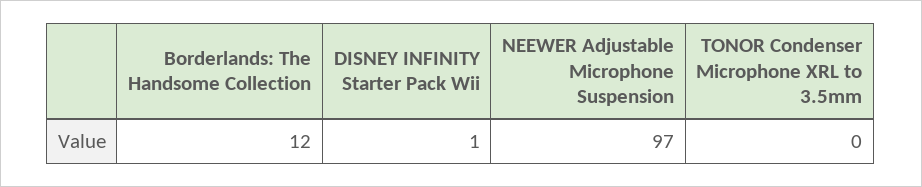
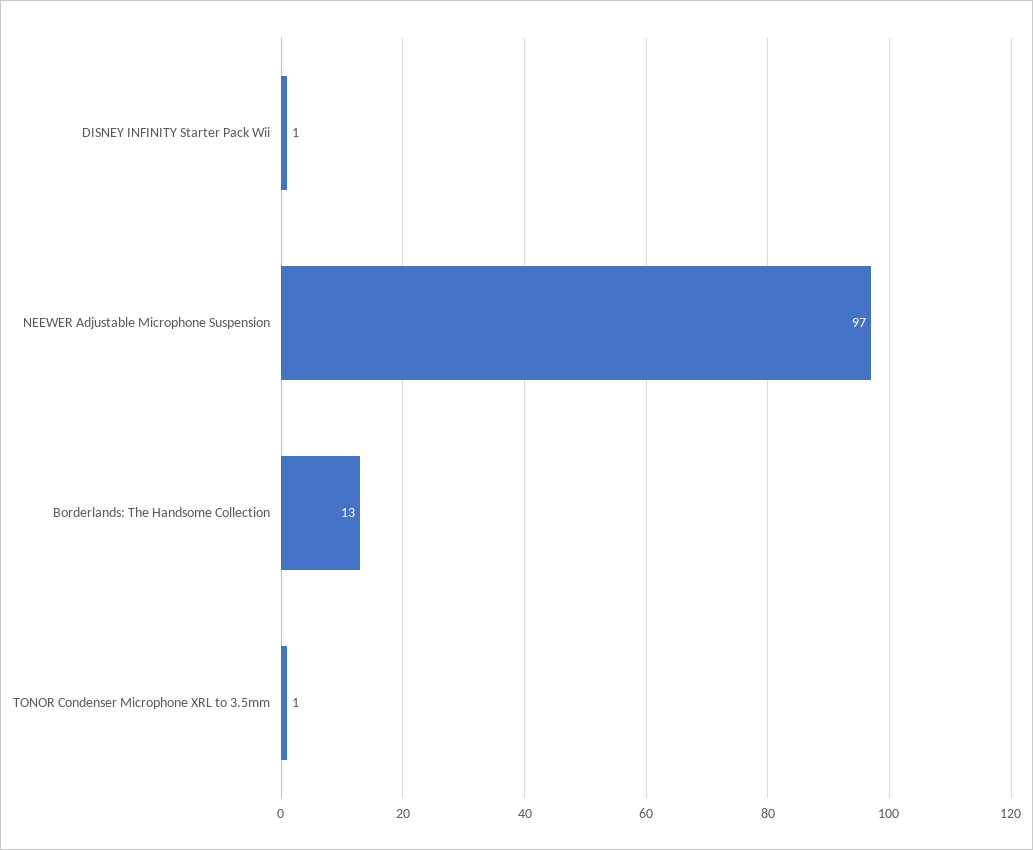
  {
-   "Borderlands: The Handsome Collection": 12,
+   "Borderlands: The Handsome Collection": 13,
    "DISNEY INFINITY Starter Pack Wii": 1,
    "NEEWER Adjustable Microphone Suspension": 97,
-   "TONOR Condenser Microphone XRL to 3.5mm": 0
+   "TONOR Condenser Microphone XRL to 3.5mm": 1
  }

